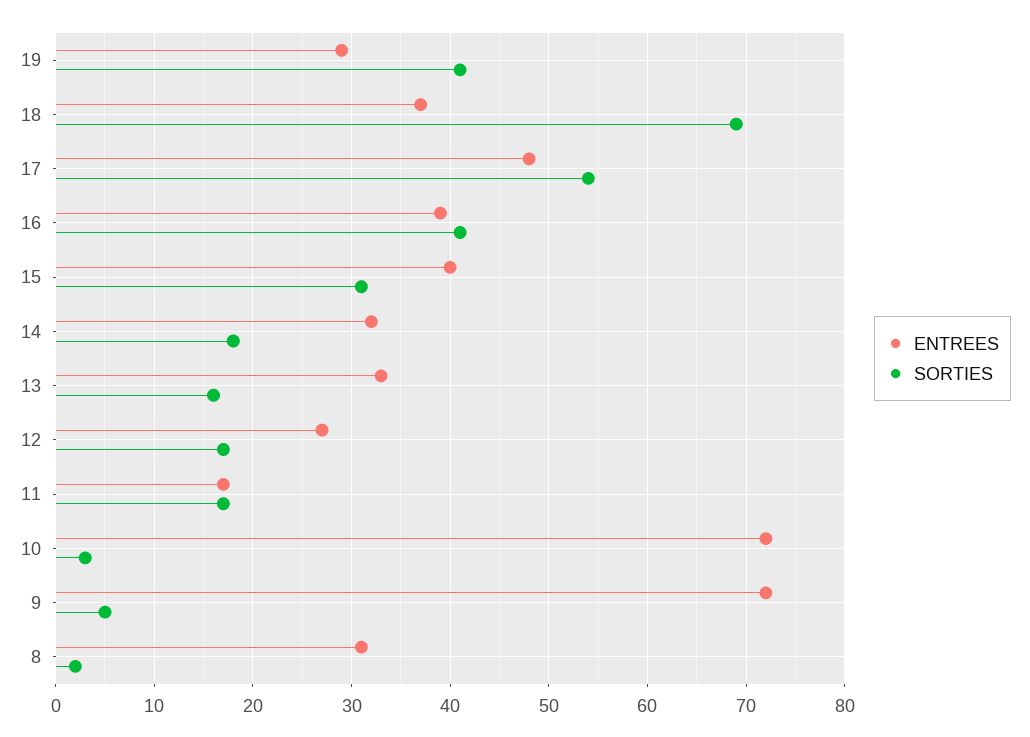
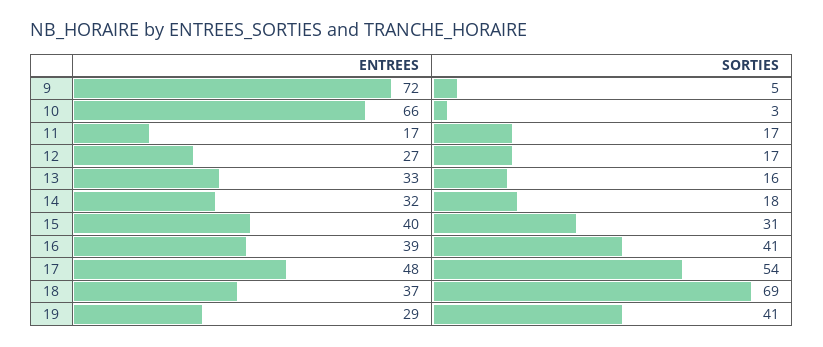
  {
    "ENTREES": {
      "19": 29,
      "18": 37,
      "17": 48,
      "16": 39,
      "15": 40,
      "14": 32,
      "13": 33,
      "12": 27,
      "11": 17,
-     "10": 72,
+     "10": 66,
-     "9": 72,
+     "9": 72
-     "8": 31
    },
    "SORTIES": {
      "19": 41,
      "18": 69,
      "17": 54,
      "16": 41,
      "15": 31,
      "14": 18,
      "13": 16,
      "12": 17,
      "11": 17,
      "10": 3,
-     "9": 5,
+     "9": 5
-     "8": 2
    }
  }

